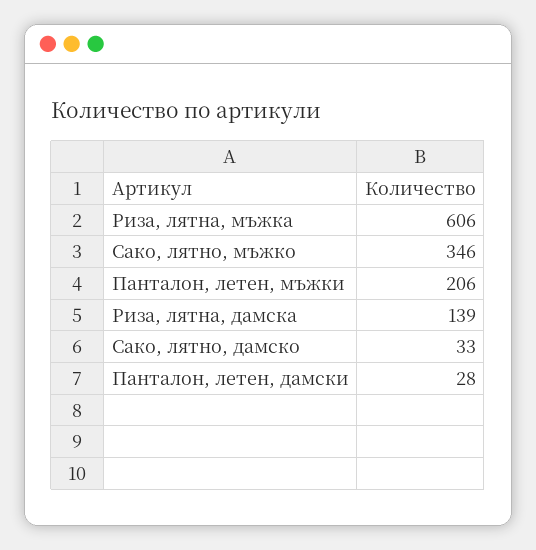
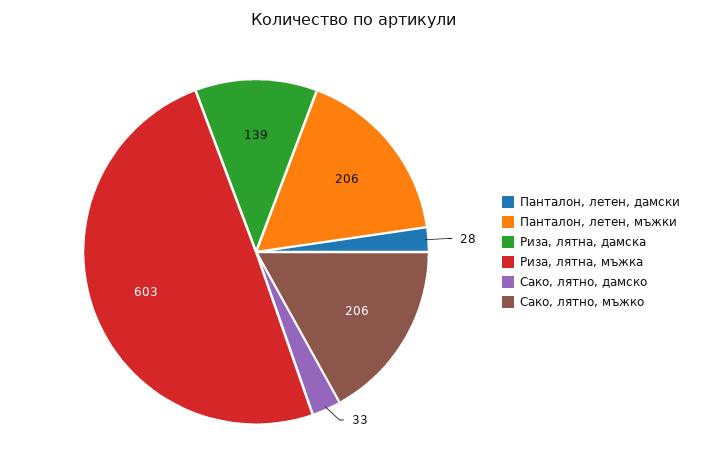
  {
-   "Риза, лятна, мъжка": 606,
+   "Риза, лятна, мъжка": 603,
-   "Сако, лятно, мъжко": 346,
+   "Сако, лятно, мъжко": 206,
    "Панталон, летен, мъжки": 206,
    "Риза, лятна, дамска": 139,
    "Сако, лятно, дамско": 33,
    "Панталон, летен, дамски": 28
  }

